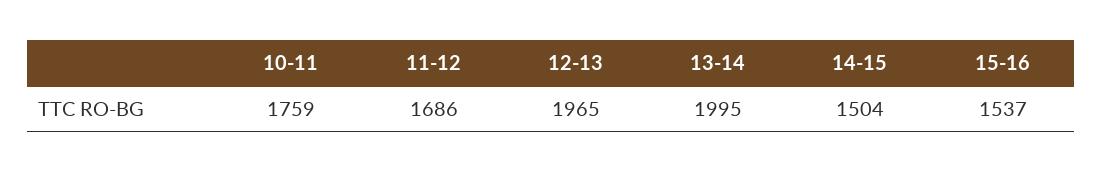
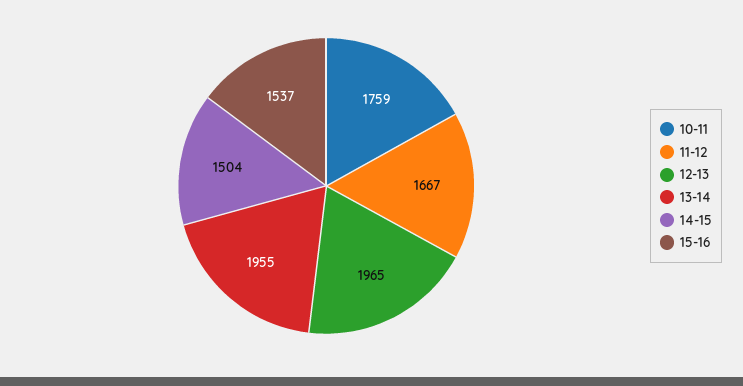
  {
    "10-11": 1759,
-   "11-12": 1686,
+   "11-12": 1667,
    "12-13": 1965,
-   "13-14": 1995,
+   "13-14": 1955,
    "14-15": 1504,
    "15-16": 1537
  }

